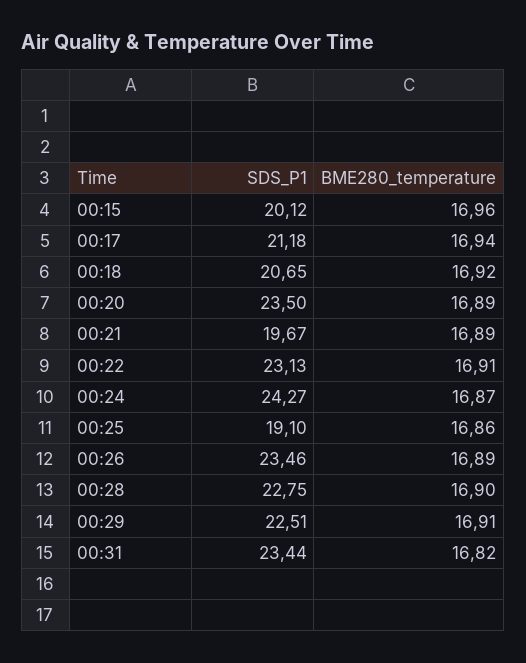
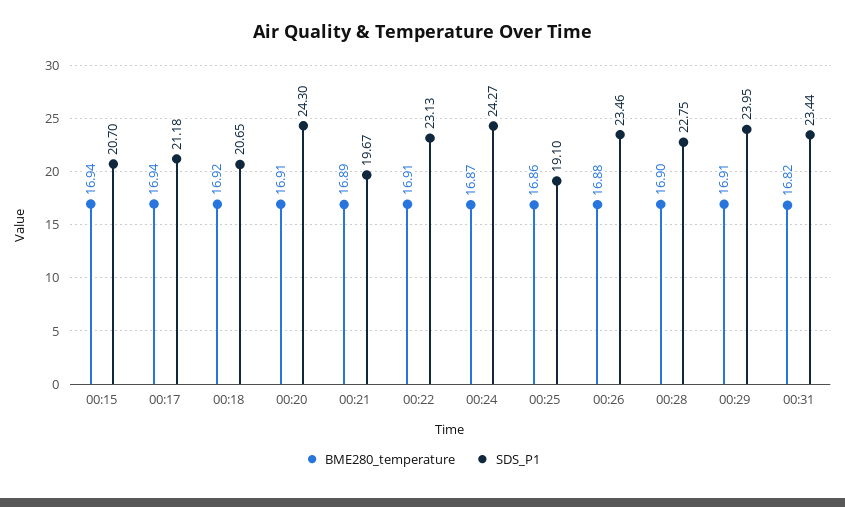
  {
    "SDS_P1": {
-     "00:15": 20.12,
+     "00:15": 20.7,
      "00:17": 21.18,
      "00:18": 20.65,
-     "00:20": 23.5,
+     "00:20": 24.3,
      "00:21": 19.67,
      "00:22": 23.13,
      "00:24": 24.27,
      "00:25": 19.1,
      "00:26": 23.46,
      "00:28": 22.75,
-     "00:29": 22.51,
+     "00:29": 23.95,
      "00:31": 23.44
    },
    "BME280_temperature": {
-     "00:15": 16.96,
+     "00:15": 16.94,
      "00:17": 16.94,
      "00:18": 16.92,
-     "00:20": 16.89,
+     "00:20": 16.91,
      "00:21": 16.89,
      "00:22": 16.91,
      "00:24": 16.87,
      "00:25": 16.86,
-     "00:26": 16.89,
+     "00:26": 16.88,
      "00:28": 16.9,
      "00:29": 16.91,
      "00:31": 16.82
    }
  }

